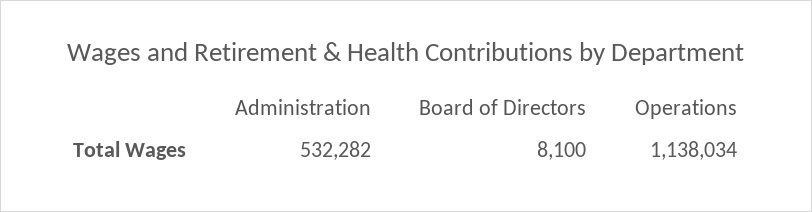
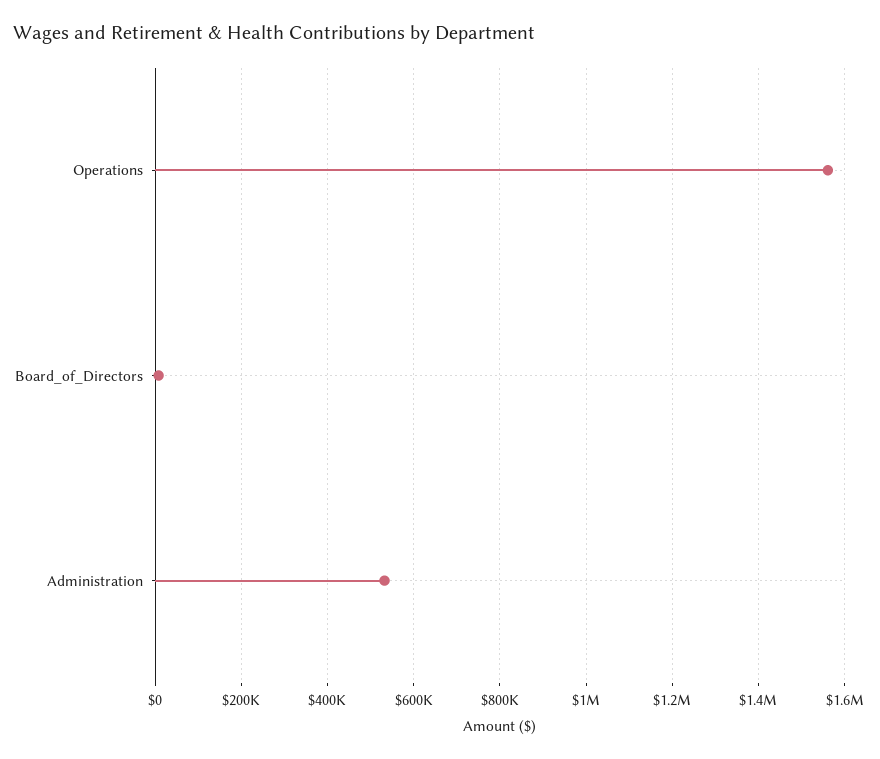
  {
    "Administration": 532282,
    "Board of Directors": 8100,
-   "Operations": 1138034
+   "Operations": 1560000
  }

